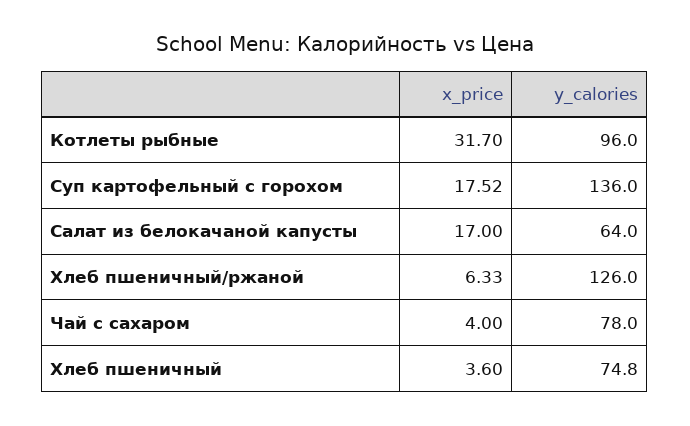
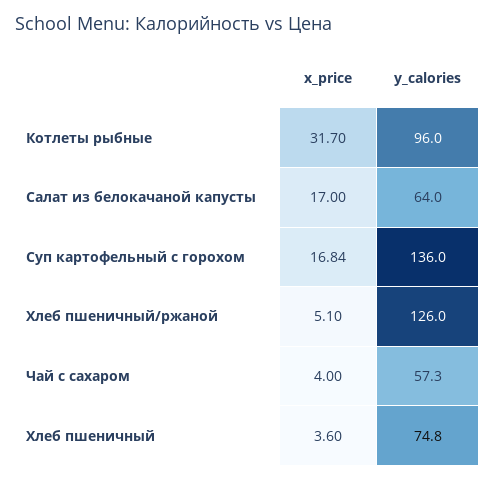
  {
    "x_price": {
      "Котлеты рыбные": 31.7,
-     "Суп картофельный с горохом": 17.52,
+     "Суп картофельный с горохом": 16.84,
      "Салат из белокачаной капусты": 17,
-     "Хлеб пшеничный/ржаной": 6.33,
+     "Хлеб пшеничный/ржаной": 5.1,
      "Чай с сахаром": 4,
      "Хлеб пшеничный": 3.6
    },
    "y_calories": {
      "Котлеты рыбные": 96,
      "Суп картофельный с горохом": 136,
      "Салат из белокачаной капусты": 64,
      "Хлеб пшеничный/ржаной": 126,
-     "Чай с сахаром": 78,
+     "Чай с сахаром": 57.3,
      "Хлеб пшеничный": 74.8
    }
  }

